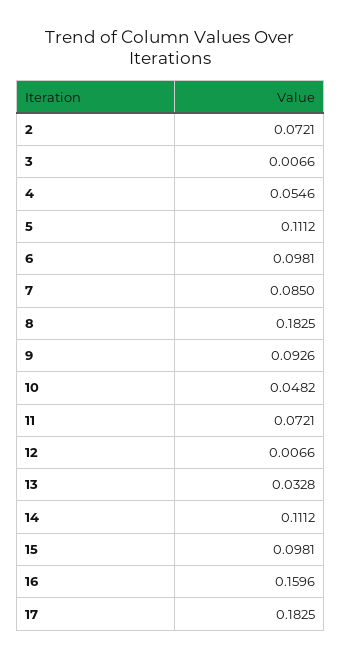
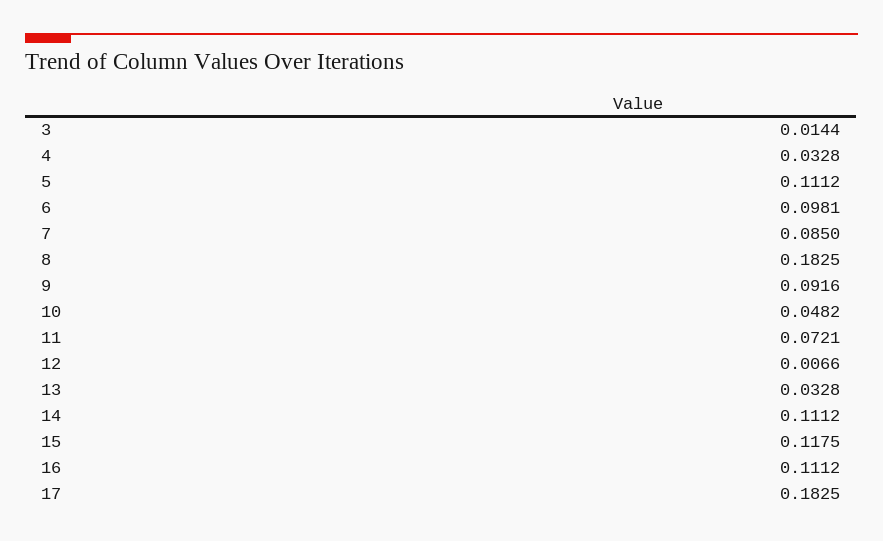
  {
-   "2": 0.0721,
-   "3": 0.0066,
+   "3": 0.0144,
-   "4": 0.0546,
+   "4": 0.0328,
    "5": 0.1112,
    "6": 0.0981,
    "7": 0.085,
    "8": 0.1825,
-   "9": 0.0926,
+   "9": 0.0916,
    "10": 0.0482,
    "11": 0.0721,
    "12": 0.0066,
    "13": 0.0328,
    "14": 0.1112,
-   "15": 0.0981,
+   "15": 0.1175,
-   "16": 0.1596,
+   "16": 0.1112,
    "17": 0.1825
  }

